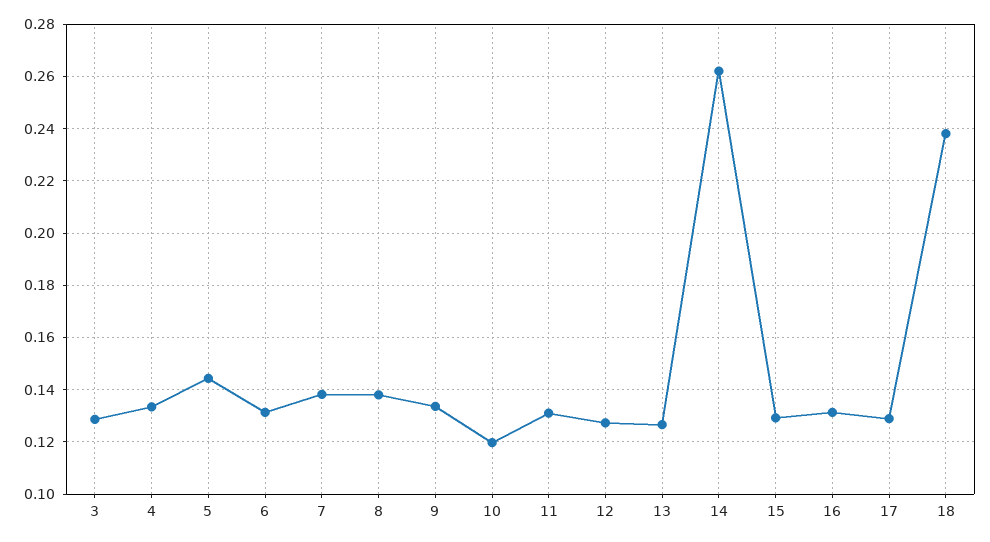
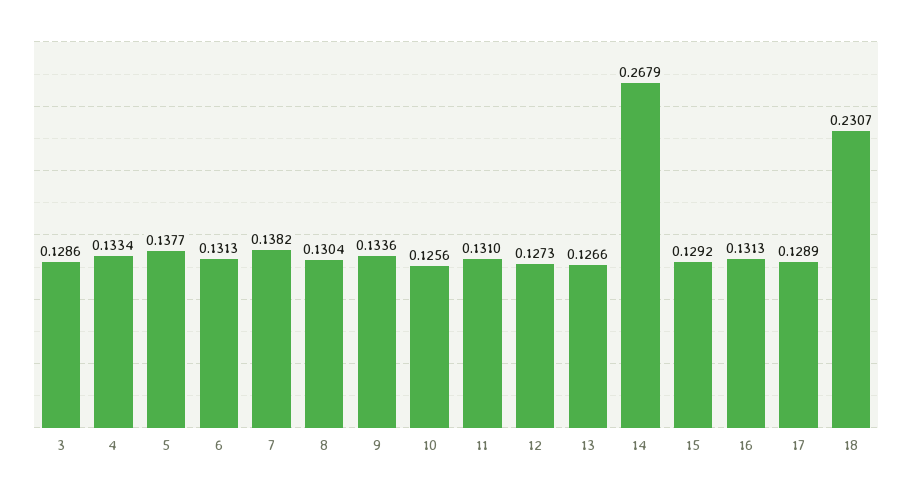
  {
    "3": 0.1286,
    "4": 0.1334,
-   "5": 0.145,
+   "5": 0.1377,
    "6": 0.1313,
    "7": 0.1382,
-   "8": 0.1375,
+   "8": 0.1304,
    "9": 0.1336,
-   "10": 0.12,
+   "10": 0.1256,
    "11": 0.131,
    "12": 0.1273,
    "13": 0.1266,
-   "14": 0.2625,
+   "14": 0.2679,
    "15": 0.1292,
    "16": 0.1313,
    "17": 0.1289,
-   "18": 0.2375
+   "18": 0.2307
  }

